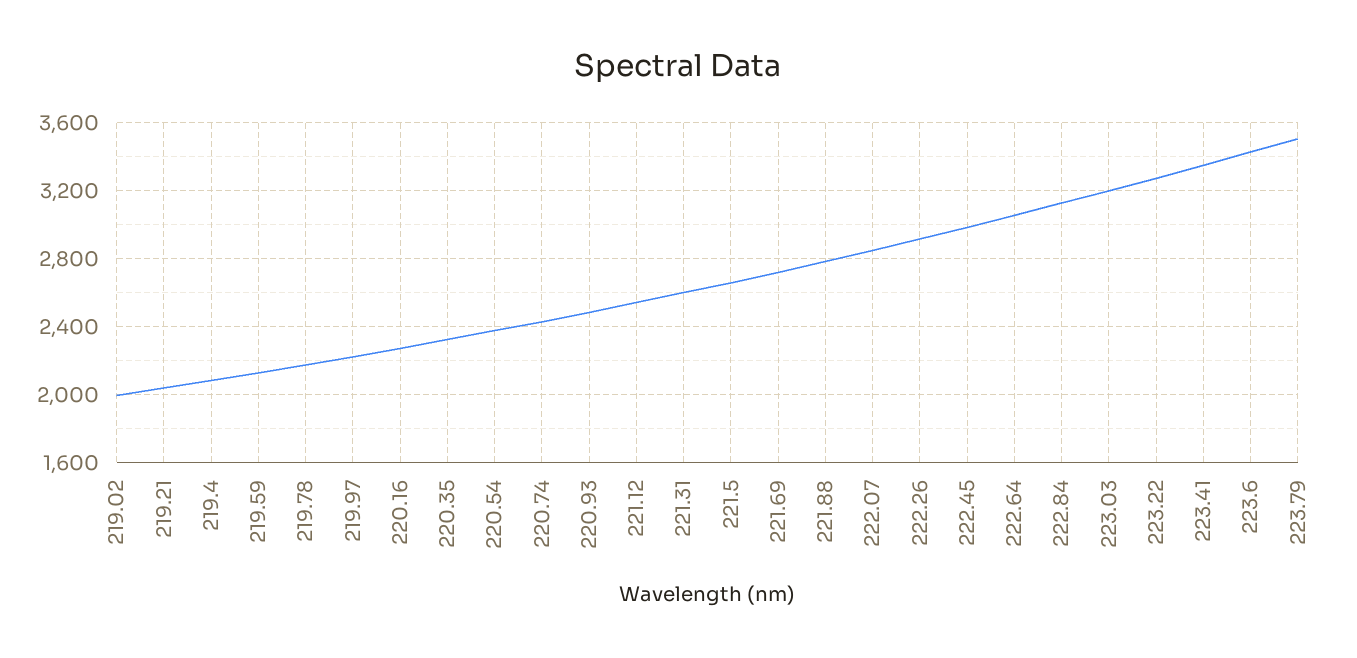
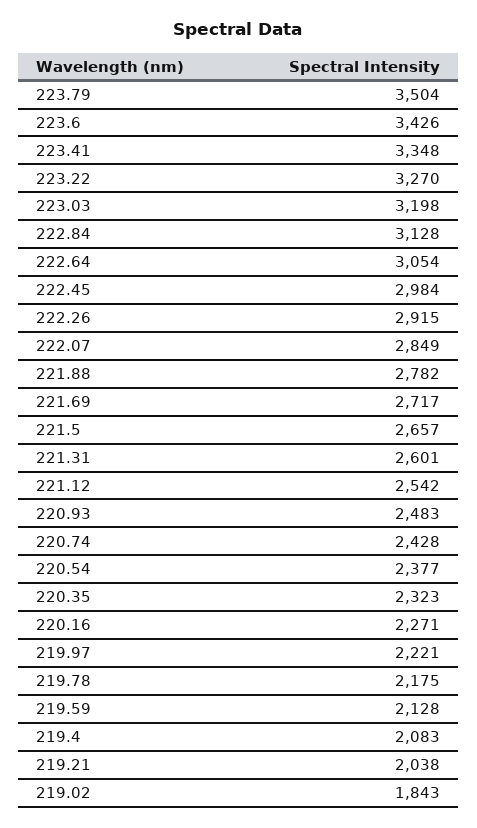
  {
-   "219.02": 2000,
+   "219.02": 1843,
    "219.21": 2038,
    "219.4": 2083,
    "219.59": 2128,
    "219.78": 2175,
    "219.97": 2221,
    "220.16": 2271,
    "220.35": 2323,
    "220.54": 2377,
    "220.74": 2428,
    "220.93": 2483,
    "221.12": 2542,
    "221.31": 2601,
    "221.5": 2657,
    "221.69": 2717,
    "221.88": 2782,
    "222.07": 2849,
    "222.26": 2915,
    "222.45": 2984,
    "222.64": 3054,
    "222.84": 3128,
    "223.03": 3198,
    "223.22": 3270,
    "223.41": 3348,
    "223.6": 3426,
    "223.79": 3504
  }

